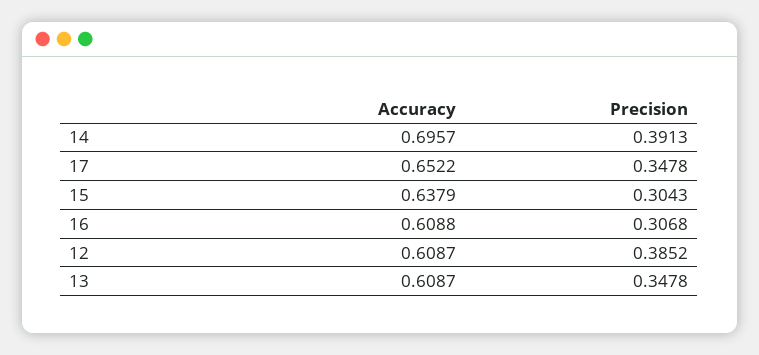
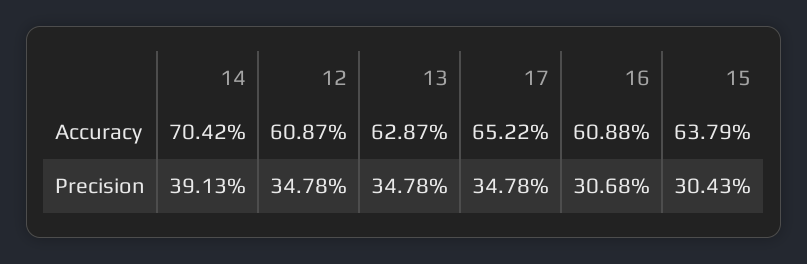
  {
    "Accuracy": {
-     "14": 0.6957,
+     "14": 0.7042,
      "17": 0.6522,
      "15": 0.6379,
      "16": 0.6088,
      "12": 0.6087,
-     "13": 0.6087
+     "13": 0.6287
    },
    "Precision": {
      "14": 0.3913,
      "17": 0.3478,
      "15": 0.3043,
      "16": 0.3068,
-     "12": 0.3852,
+     "12": 0.3478,
      "13": 0.3478
    }
  }

